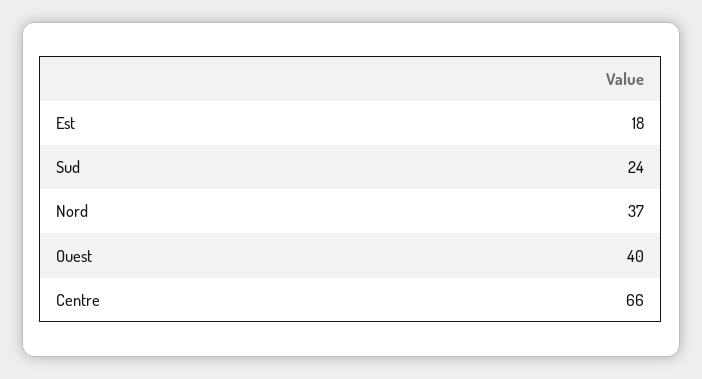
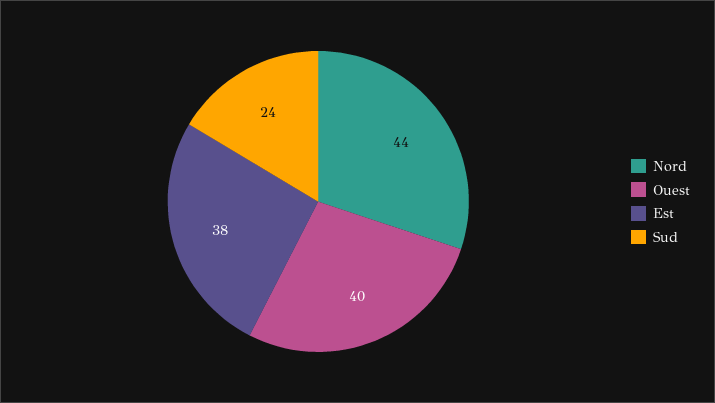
  {
-   "Est": 18,
+   "Est": 38,
    "Sud": 24,
-   "Nord": 37,
+   "Nord": 44,
-   "Ouest": 40,
+   "Ouest": 40
-   "Centre": 66
  }

